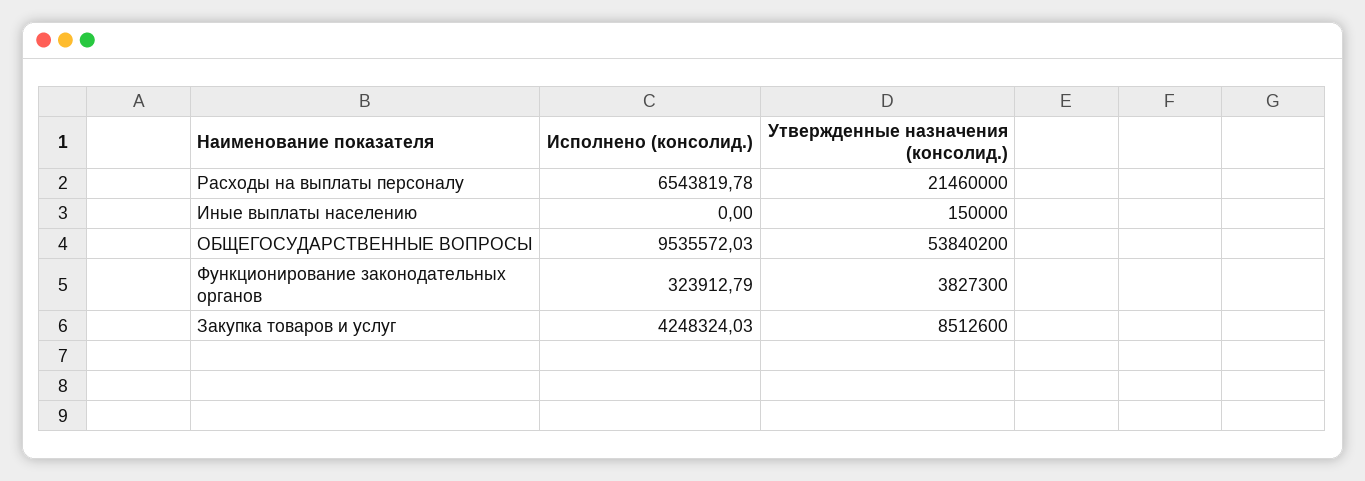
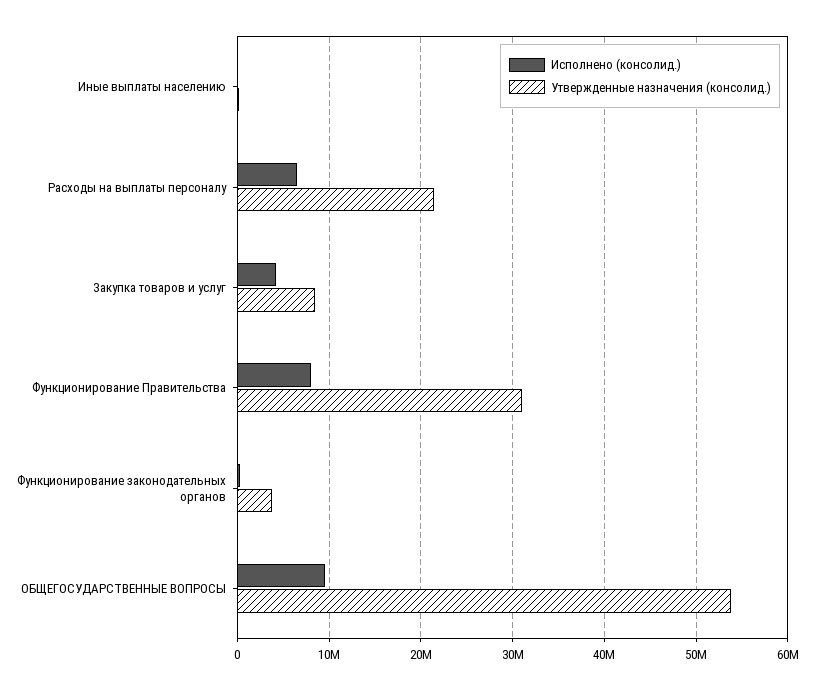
  {
    "Исполнено (консолид.)": {
      "Расходы на выплаты персоналу": 6543819.78,
      "Иные выплаты населению": 0,
      "ОБЩЕГОСУДАРСТВЕННЫЕ ВОПРОСЫ": 9535572.03,
      "Функционирование законодательных органов": 323912.79,
-     "Закупка товаров и услуг": 4248324.03
+     "Закупка товаров и услуг": 4248324.03,
+     "Функционирование Правительства": 8000000
    },
    "Утвержденные назначения (консолид.)": {
      "Расходы на выплаты персоналу": 21460000,
      "Иные выплаты населению": 150000,
      "ОБЩЕГОСУДАРСТВЕННЫЕ ВОПРОСЫ": 53840200,
      "Функционирование законодательных органов": 3827300,
-     "Закупка товаров и услуг": 8512600
+     "Закупка товаров и услуг": 8512600,
+     "Функционирование Правительства": 31000000
    }
  }

